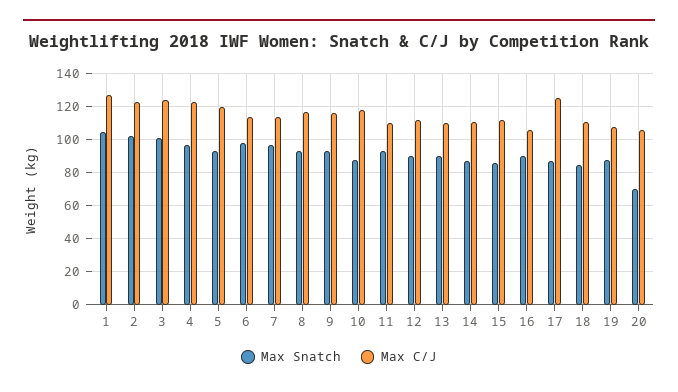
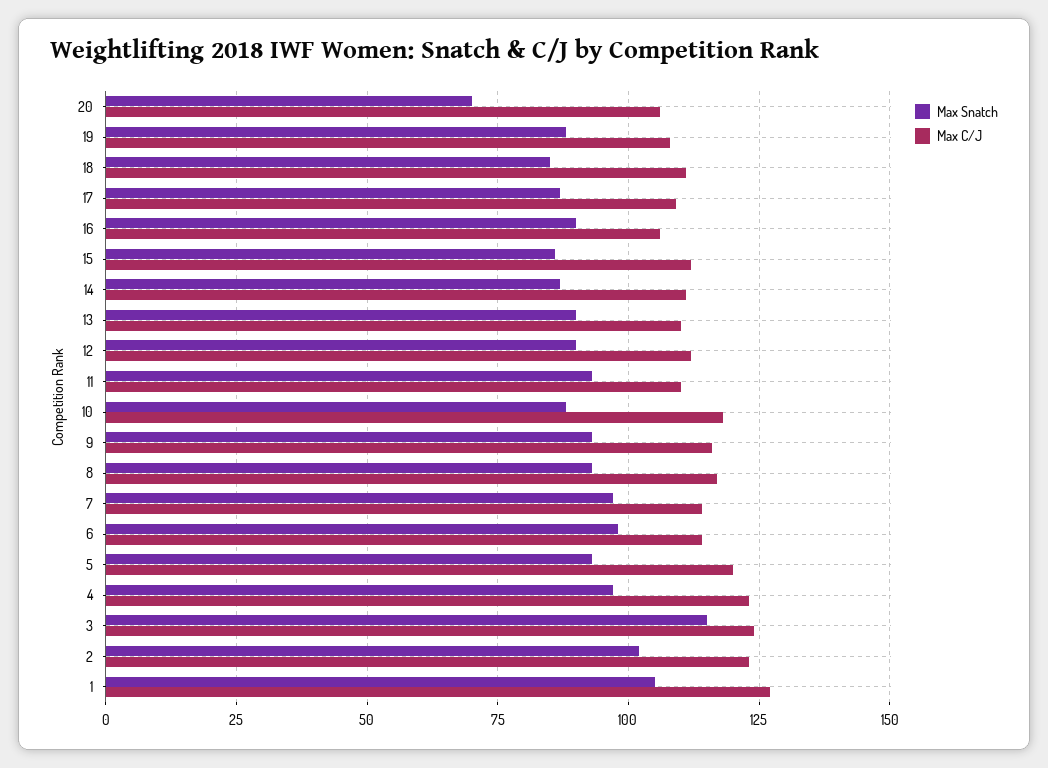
  {
    "Max Snatch": {
      "1": 105,
      "2": 100,
-     "3": 100,
+     "3": 115,
      "4": 95,
      "5": 95,
      "6": 100,
      "7": 95,
      "8": 95,
      "9": 95,
      "10": 90,
      "11": 95,
      "12": 90,
      "13": 90,
      "14": 85,
      "15": 85,
      "16": 90,
      "17": 85,
      "18": 85,
      "19": 90,
      "20": 70
    },
    "Max C/J": {
      "1": 125,
      "2": 125,
      "3": 125,
      "4": 125,
      "5": 120,
      "6": 115,
      "7": 115,
      "8": 115,
      "9": 115,
      "10": 120,
      "11": 110,
      "12": 110,
      "13": 110,
      "14": 110,
      "15": 110,
      "16": 105,
-     "17": 125,
+     "17": 110,
      "18": 110,
      "19": 110,
      "20": 105
    }
  }

